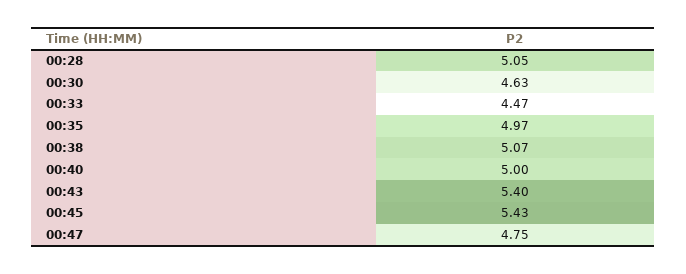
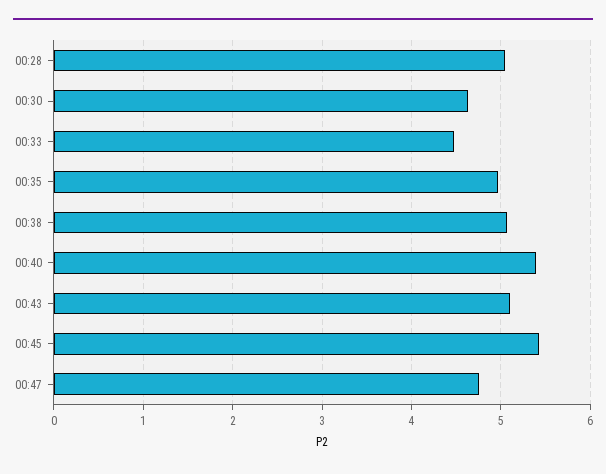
  {
    "00:28": 5.05,
    "00:30": 4.63,
    "00:33": 4.47,
    "00:35": 4.97,
    "00:38": 5.07,
-   "00:40": 5,
+   "00:40": 5.4,
-   "00:43": 5.4,
+   "00:43": 5.1,
    "00:45": 5.43,
    "00:47": 4.75
  }

